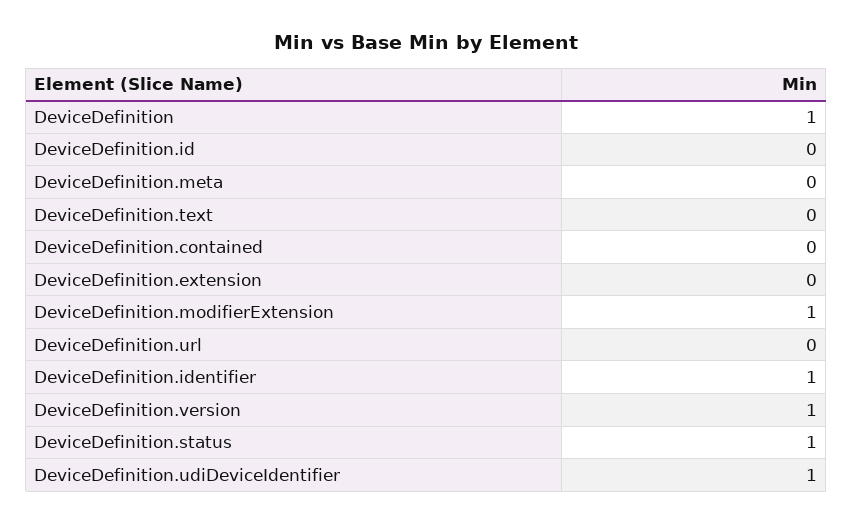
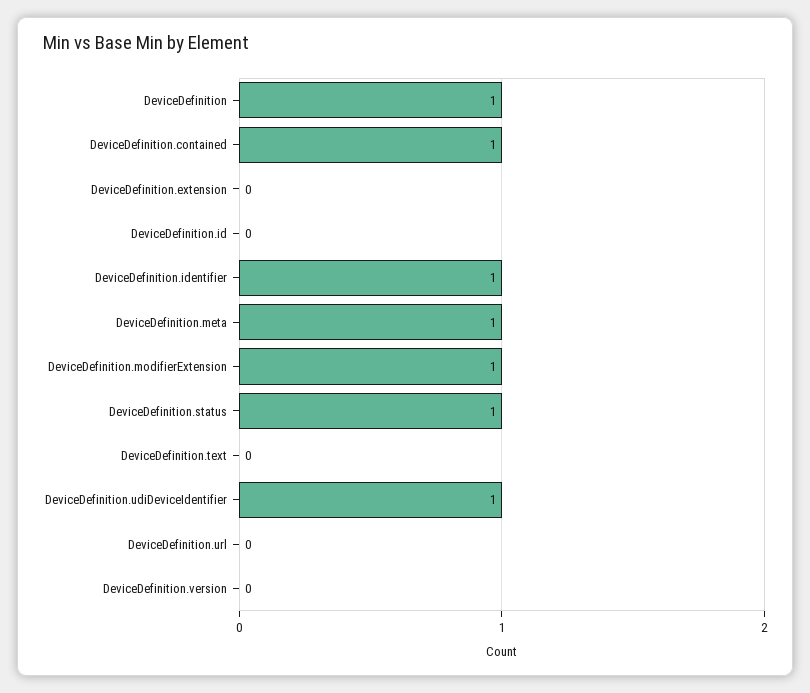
  {
    "DeviceDefinition": 1,
    "DeviceDefinition.id": 0,
-   "DeviceDefinition.meta": 0,
+   "DeviceDefinition.meta": 1,
    "DeviceDefinition.text": 0,
-   "DeviceDefinition.contained": 0,
+   "DeviceDefinition.contained": 1,
    "DeviceDefinition.extension": 0,
    "DeviceDefinition.modifierExtension": 1,
    "DeviceDefinition.url": 0,
    "DeviceDefinition.identifier": 1,
-   "DeviceDefinition.version": 1,
+   "DeviceDefinition.version": 0,
    "DeviceDefinition.status": 1,
    "DeviceDefinition.udiDeviceIdentifier": 1
  }

